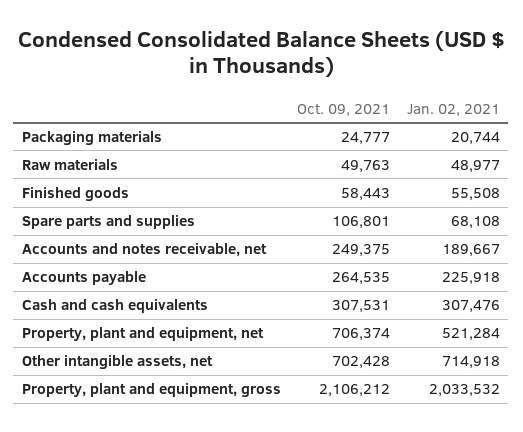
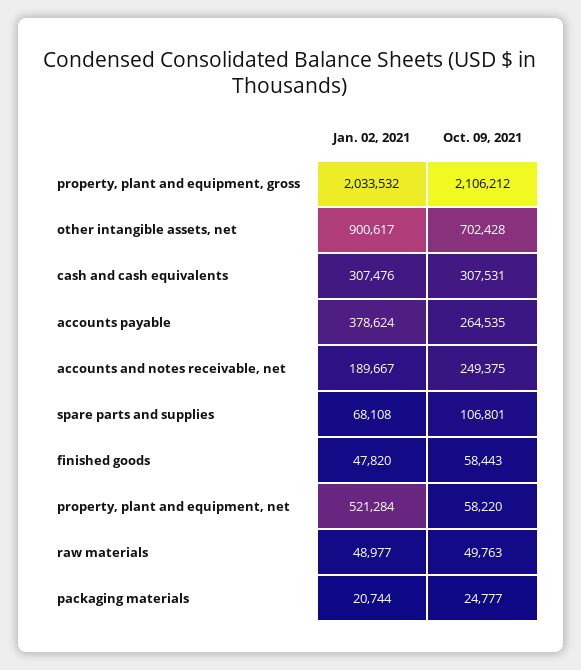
  {
    "Oct. 09, 2021": {
      "Packaging materials": 24777,
      "Raw materials": 49763,
      "Finished goods": 58443,
      "Spare parts and supplies": 106801,
      "Accounts and notes receivable, net": 249375,
      "Accounts payable": 264535,
      "Cash and cash equivalents": 307531,
-     "Property, plant and equipment, net": 706374,
+     "Property, plant and equipment, net": 58220,
      "Other intangible assets, net": 702428,
      "Property, plant and equipment, gross": 2106212
    },
    "Jan. 02, 2021": {
      "Packaging materials": 20744,
      "Raw materials": 48977,
-     "Finished goods": 55508,
+     "Finished goods": 47820,
      "Spare parts and supplies": 68108,
      "Accounts and notes receivable, net": 189667,
-     "Accounts payable": 225918,
+     "Accounts payable": 378624,
      "Cash and cash equivalents": 307476,
      "Property, plant and equipment, net": 521284,
-     "Other intangible assets, net": 714918,
+     "Other intangible assets, net": 900617,
      "Property, plant and equipment, gross": 2033532
    }
  }

